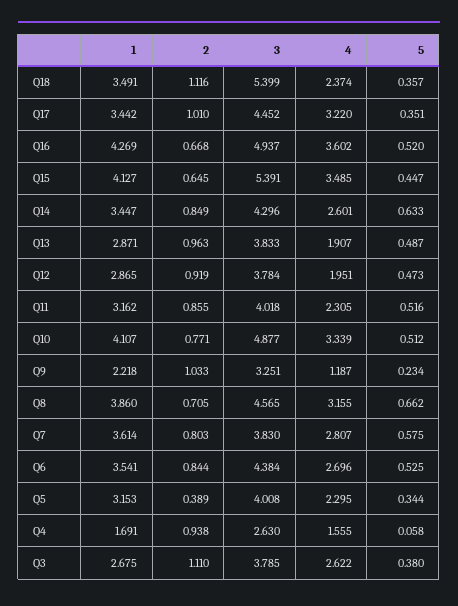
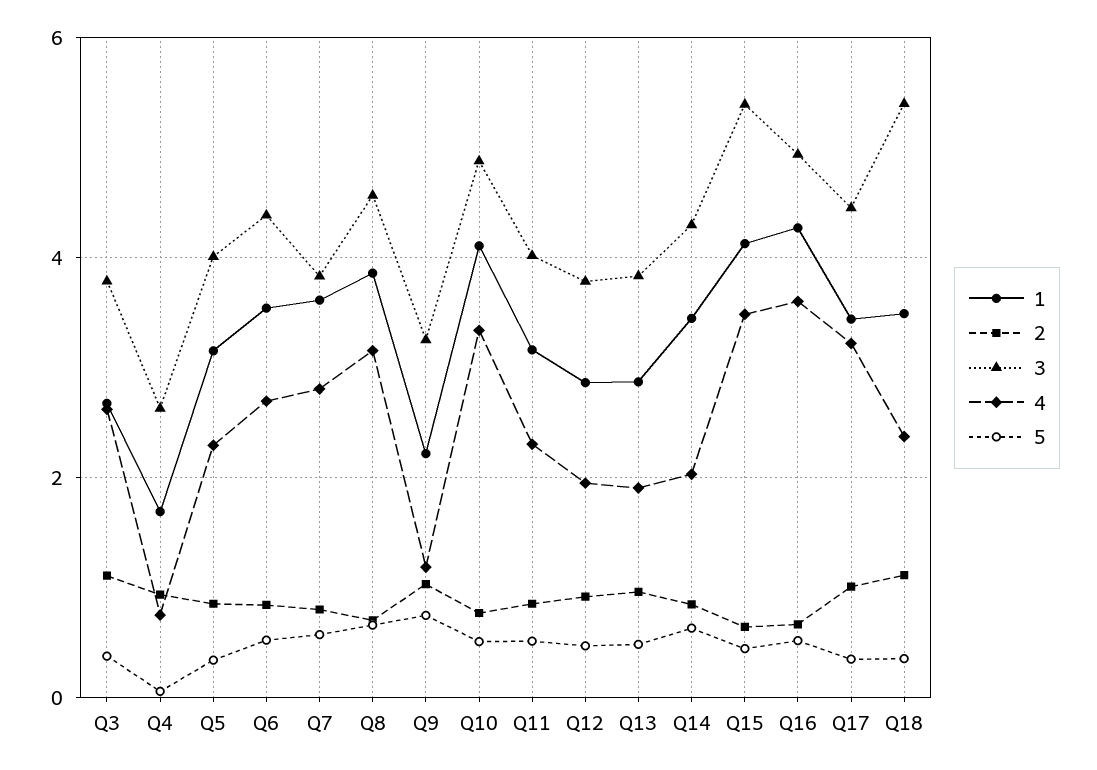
  {
    "1": {
      "Q18": 3.491,
      "Q17": 3.442,
      "Q16": 4.269,
      "Q15": 4.127,
      "Q14": 3.447,
      "Q13": 2.871,
      "Q12": 2.865,
      "Q11": 3.162,
      "Q10": 4.107,
      "Q9": 2.218,
      "Q8": 3.86,
      "Q7": 3.614,
      "Q6": 3.541,
      "Q5": 3.153,
      "Q4": 1.691,
      "Q3": 2.675
    },
    "2": {
      "Q18": 1.116,
      "Q17": 1.01,
      "Q16": 0.668,
      "Q15": 0.645,
      "Q14": 0.849,
      "Q13": 0.963,
      "Q12": 0.919,
      "Q11": 0.855,
      "Q10": 0.771,
      "Q9": 1.033,
      "Q8": 0.705,
      "Q7": 0.803,
      "Q6": 0.844,
-     "Q5": 0.389,
+     "Q5": 0.8,
      "Q4": 0.938,
      "Q3": 1.11
    },
    "3": {
      "Q18": 5.399,
      "Q17": 4.452,
      "Q16": 4.937,
      "Q15": 5.391,
      "Q14": 4.296,
      "Q13": 3.833,
      "Q12": 3.784,
      "Q11": 4.018,
      "Q10": 4.877,
      "Q9": 3.251,
      "Q8": 4.565,
      "Q7": 3.83,
      "Q6": 4.384,
      "Q5": 4.008,
      "Q4": 2.63,
      "Q3": 3.785
    },
    "4": {
      "Q18": 2.374,
      "Q17": 3.22,
      "Q16": 3.602,
      "Q15": 3.485,
-     "Q14": 2.601,
+     "Q14": 2,
      "Q13": 1.907,
      "Q12": 1.951,
      "Q11": 2.305,
      "Q10": 3.339,
      "Q9": 1.187,
      "Q8": 3.155,
      "Q7": 2.807,
      "Q6": 2.696,
      "Q5": 2.295,
-     "Q4": 1.555,
+     "Q4": 0.8,
      "Q3": 2.622
    },
    "5": {
      "Q18": 0.357,
      "Q17": 0.351,
      "Q16": 0.52,
      "Q15": 0.447,
      "Q14": 0.633,
      "Q13": 0.487,
      "Q12": 0.473,
      "Q11": 0.516,
      "Q10": 0.512,
-     "Q9": 0.234,
+     "Q9": 0.8,
      "Q8": 0.662,
      "Q7": 0.575,
      "Q6": 0.525,
      "Q5": 0.344,
      "Q4": 0.058,
      "Q3": 0.38
    }
  }

